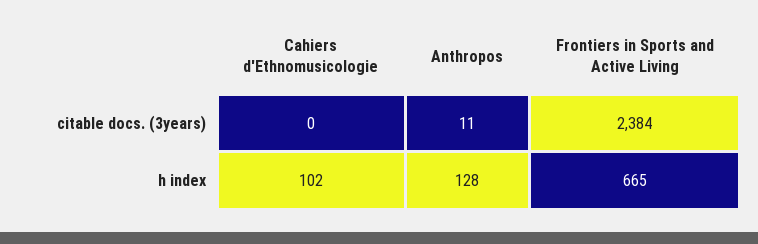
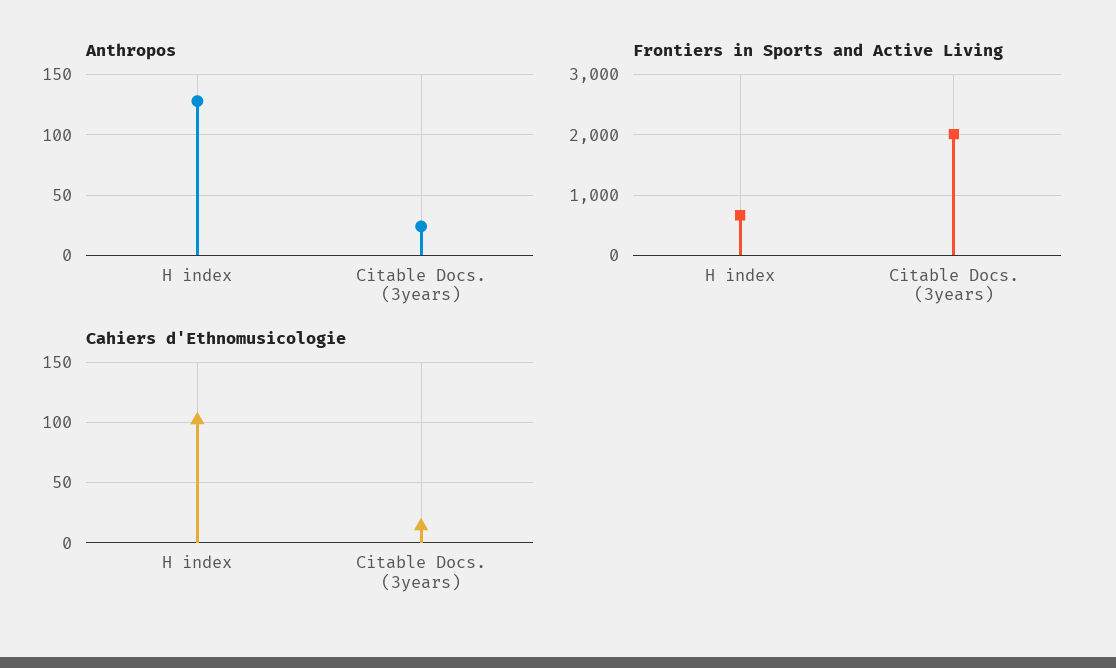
  {
    "Cahiers d'Ethnomusicologie": {
-     "citable docs. (3years)": 0,
+     "citable docs. (3years)": 15,
      "h index": 102
    },
    "Anthropos": {
-     "citable docs. (3years)": 11,
+     "citable docs. (3years)": 25,
      "h index": 128
    },
    "Frontiers in Sports and Active Living": {
-     "citable docs. (3years)": 2384,
+     "citable docs. (3years)": 2000,
      "h index": 665
    }
  }

